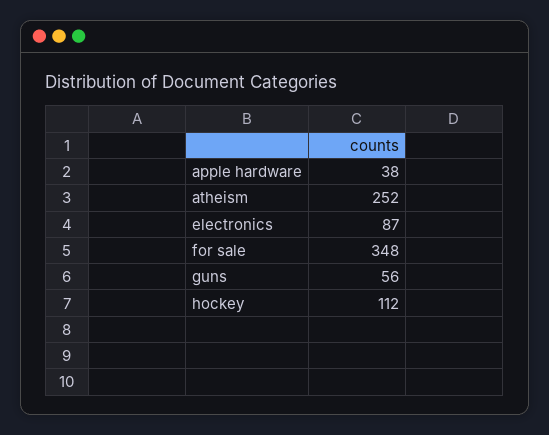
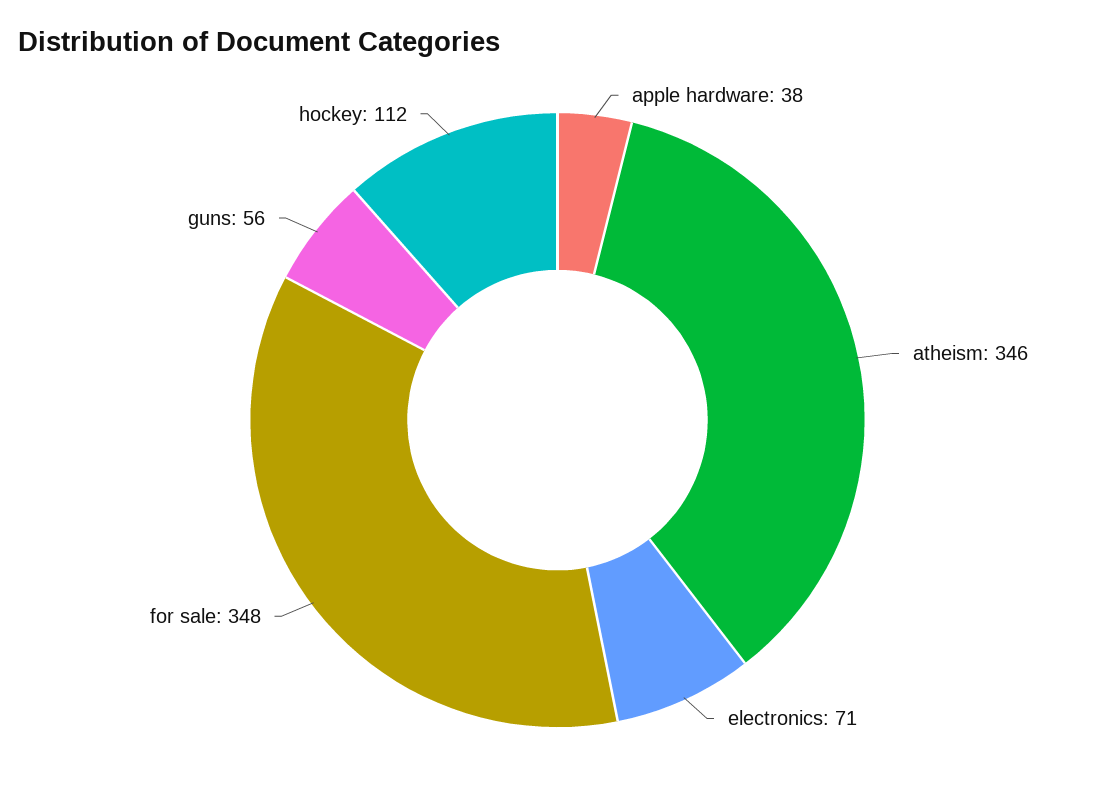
  {
    "apple hardware": 38,
-   "atheism": 252,
+   "atheism": 346,
-   "electronics": 87,
+   "electronics": 71,
    "for sale": 348,
    "guns": 56,
    "hockey": 112
  }

